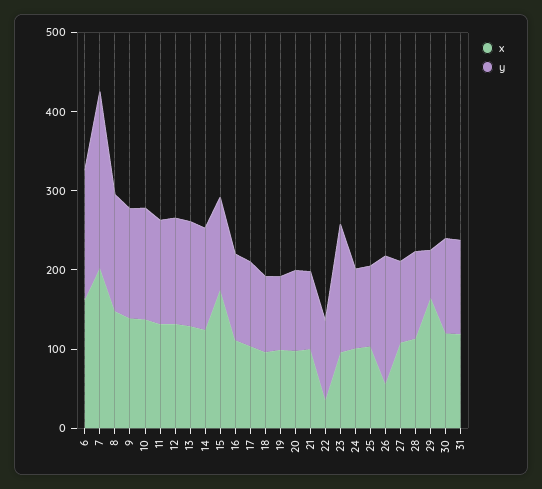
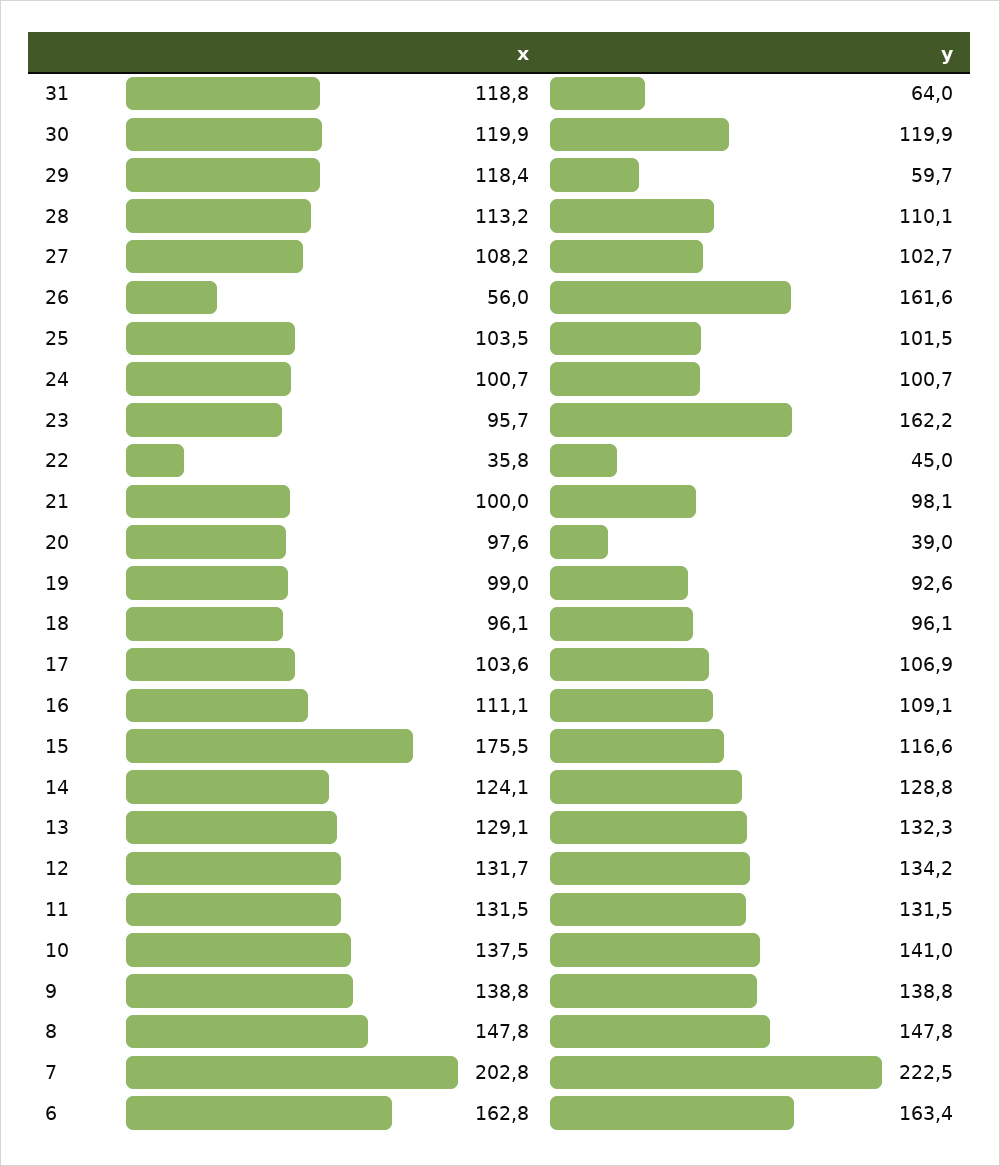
  {
    "x": {
      "6": 162.8,
      "7": 202.8,
      "8": 147.8,
      "9": 138.8,
      "10": 137.5,
      "11": 131.5,
      "12": 131.7,
      "13": 129.1,
      "14": 124.1,
      "15": 175.5,
      "16": 111.1,
      "17": 103.6,
      "18": 96.1,
      "19": 99,
      "20": 97.6,
      "21": 100,
      "22": 35.8,
      "23": 95.7,
      "24": 100.7,
      "25": 103.5,
      "26": 56,
      "27": 108.2,
      "28": 113.2,
-     "29": 160,
+     "29": 118.4,
      "30": 119.9,
      "31": 118.8
    },
    "y": {
      "6": 163.4,
      "7": 222.5,
      "8": 147.8,
      "9": 138.8,
      "10": 141,
      "11": 131.5,
      "12": 134.2,
      "13": 132.3,
      "14": 128.8,
      "15": 116.6,
      "16": 109.1,
      "17": 106.9,
      "18": 96.1,
      "19": 92.6,
-     "20": 100,
+     "20": 39,
      "21": 98.1,
-     "22": 100,
+     "22": 45,
      "23": 162.2,
      "24": 100.7,
      "25": 101.5,
      "26": 161.6,
      "27": 102.7,
      "28": 110.1,
      "29": 59.7,
      "30": 119.9,
-     "31": 120
+     "31": 64
    }
  }

